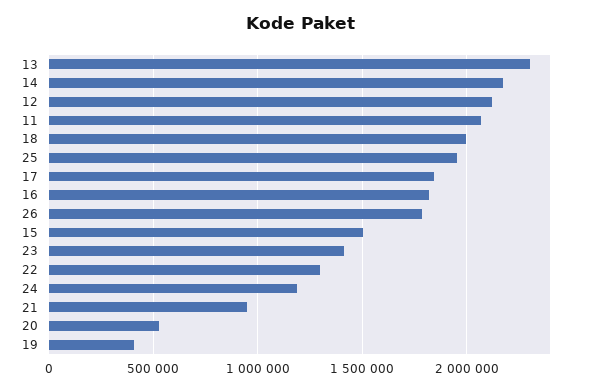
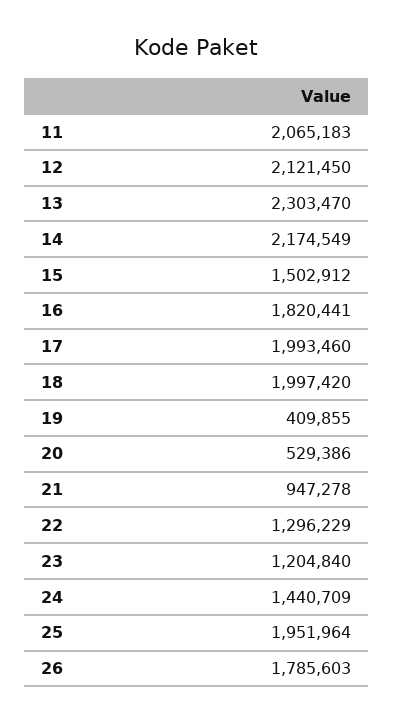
  {
    "13": 2303470,
    "14": 2174549,
    "12": 2121450,
    "11": 2065183,
    "18": 1997420,
    "25": 1951964,
-   "17": 1850000,
+   "17": 1993460,
    "16": 1820441,
    "26": 1785603,
    "15": 1502912,
-   "23": 1400000,
+   "23": 1204840,
    "22": 1296229,
-   "24": 1200000,
+   "24": 1440709,
    "21": 947278,
    "20": 529386,
    "19": 409855
  }

